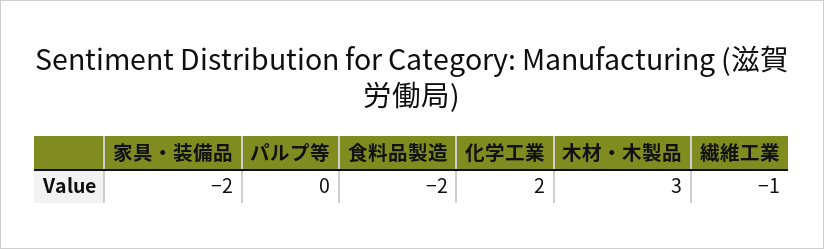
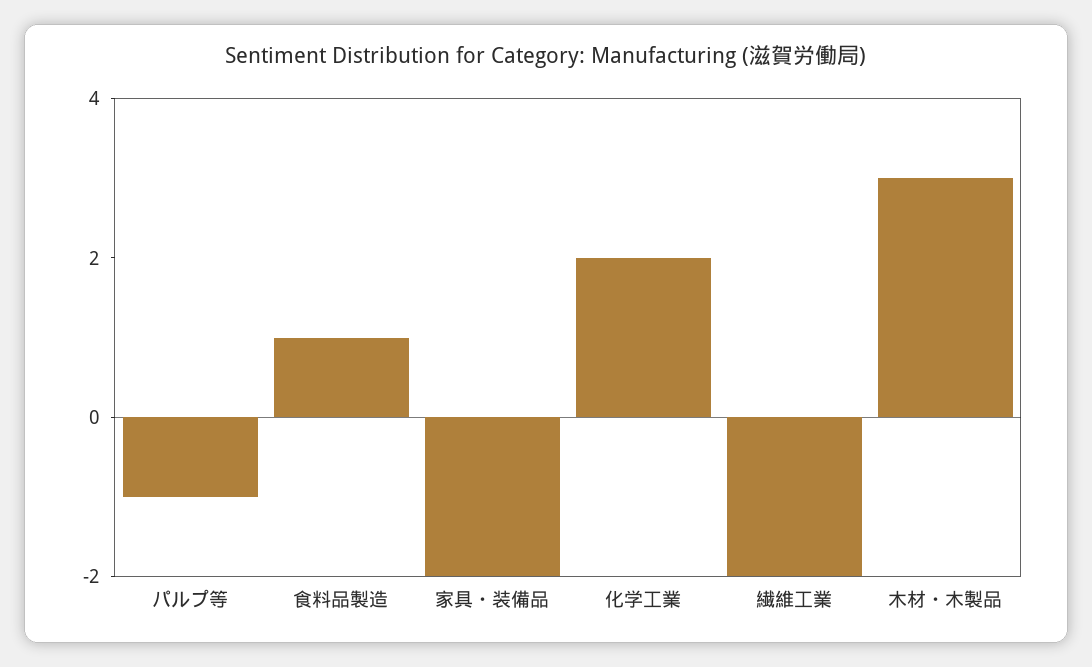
  {
    "家具・装備品": -2,
-   "パルプ等": 0,
+   "パルプ等": -1,
-   "食料品製造": -2,
+   "食料品製造": 1,
    "化学工業": 2,
    "木材・木製品": 3,
-   "繊維工業": -1
+   "繊維工業": -2
  }

